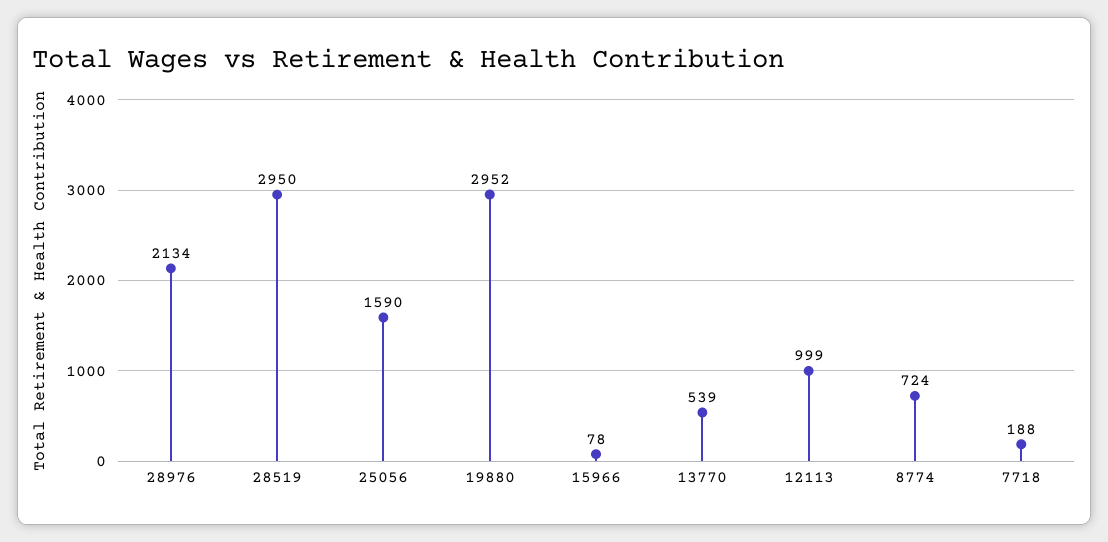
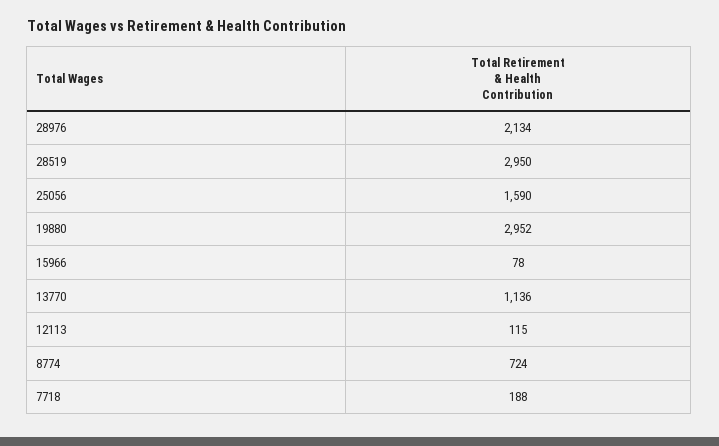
  {
    "28976": 2134,
    "28519": 2950,
    "25056": 1590,
    "19880": 2952,
    "15966": 78,
-   "13770": 539,
+   "13770": 1136,
-   "12113": 999,
+   "12113": 115,
    "8774": 724,
    "7718": 188
  }

